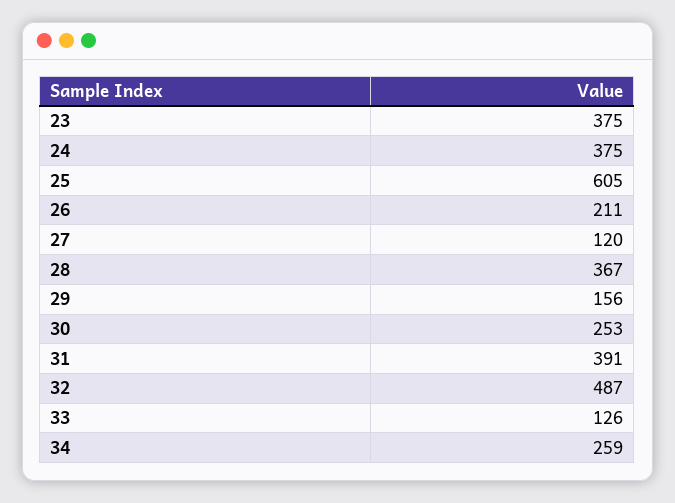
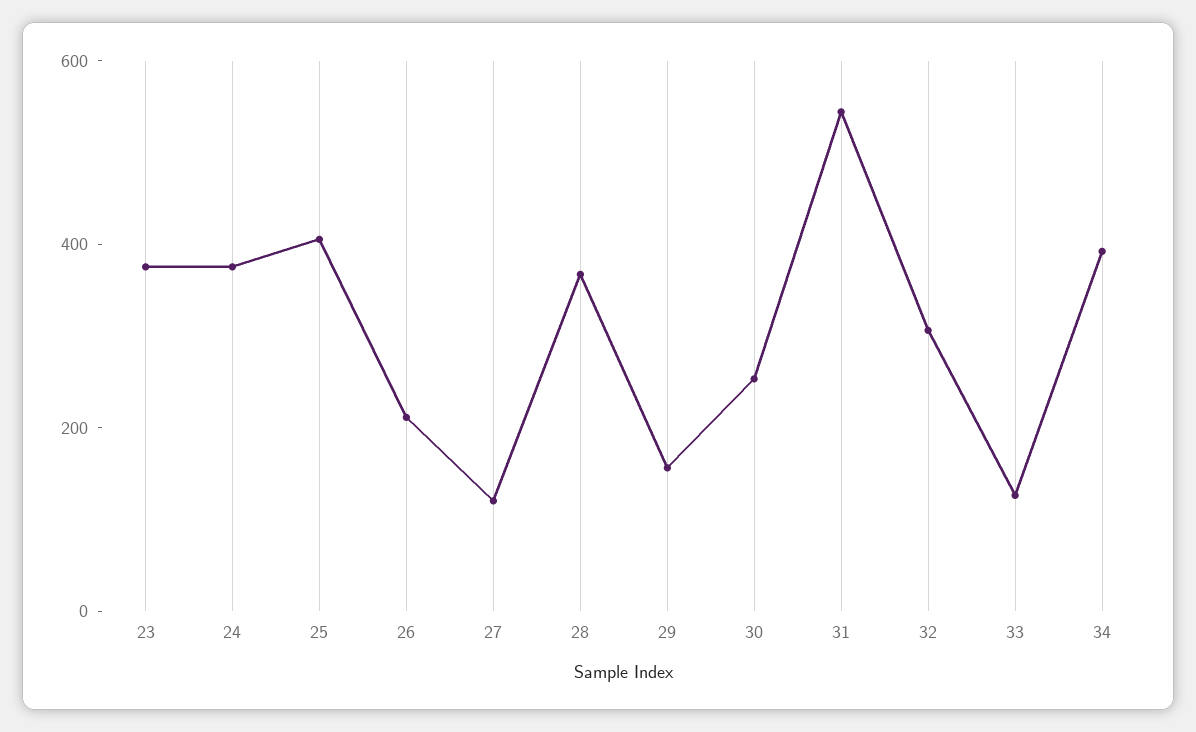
  {
    "23": 375,
    "24": 375,
-   "25": 605,
+   "25": 400,
    "26": 211,
    "27": 120,
    "28": 367,
    "29": 156,
    "30": 253,
-   "31": 391,
+   "31": 550,
-   "32": 487,
+   "32": 300,
    "33": 126,
-   "34": 259
+   "34": 400
  }

